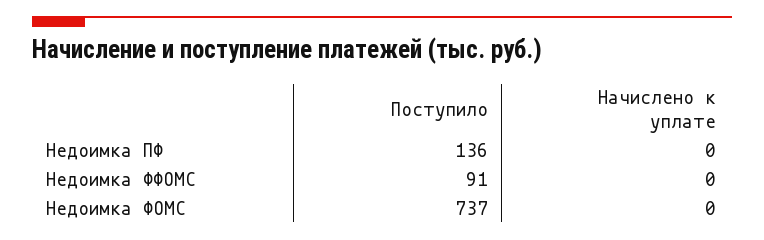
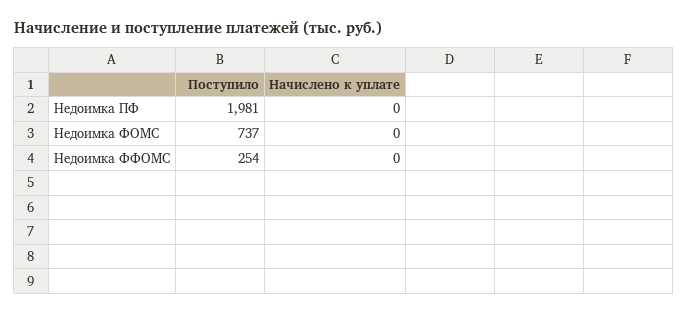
  {
    "Поступило": {
-     "Недоимка ПФ": 136,
+     "Недоимка ПФ": 1981,
-     "Недоимка ФФОМС": 91,
+     "Недоимка ФФОМС": 254,
      "Недоимка ФОМС": 737
    },
    "Начислено к уплате": {
      "Недоимка ПФ": 0,
      "Недоимка ФФОМС": 0,
      "Недоимка ФОМС": 0
    }
  }

